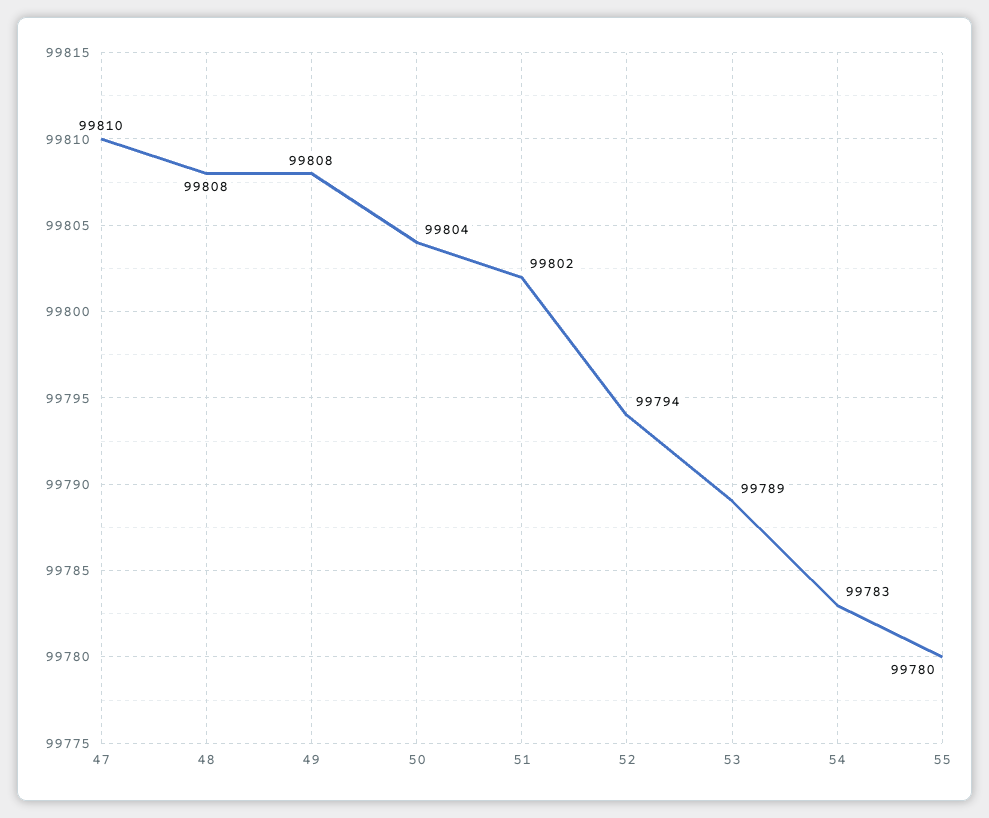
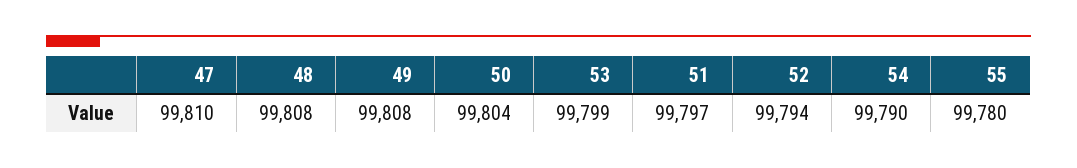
  {
    "47": 99810,
    "48": 99808,
    "49": 99808,
    "50": 99804,
-   "51": 99802,
+   "51": 99797,
    "52": 99794,
-   "53": 99789,
+   "53": 99799,
-   "54": 99783,
+   "54": 99790,
    "55": 99780
  }

